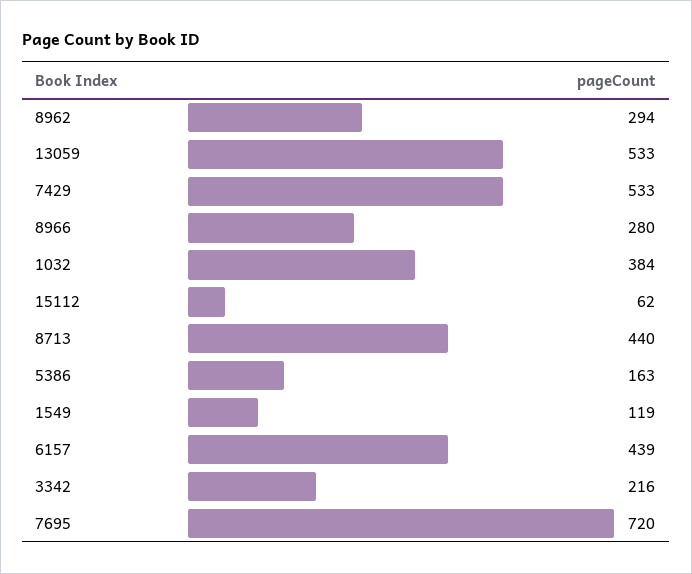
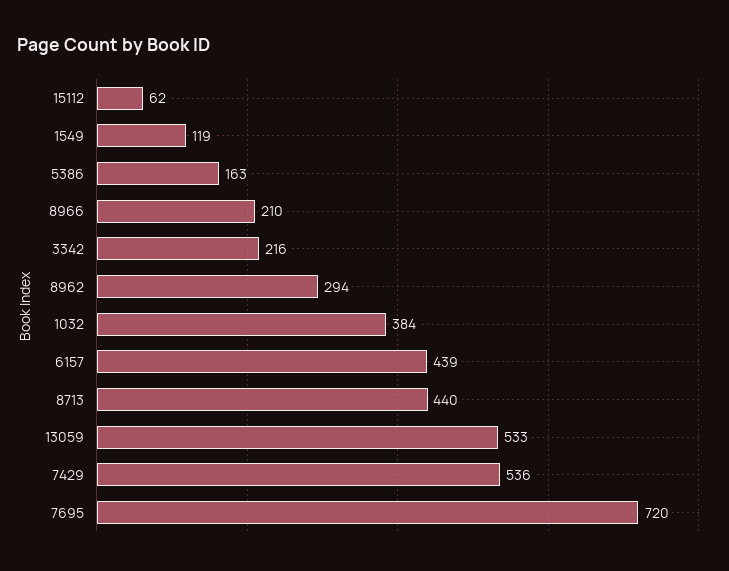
  {
    "8962": 294,
    "13059": 533,
-   "7429": 533,
+   "7429": 536,
-   "8966": 280,
+   "8966": 210,
    "1032": 384,
    "15112": 62,
    "8713": 440,
    "5386": 163,
    "1549": 119,
    "6157": 439,
    "3342": 216,
    "7695": 720
  }

